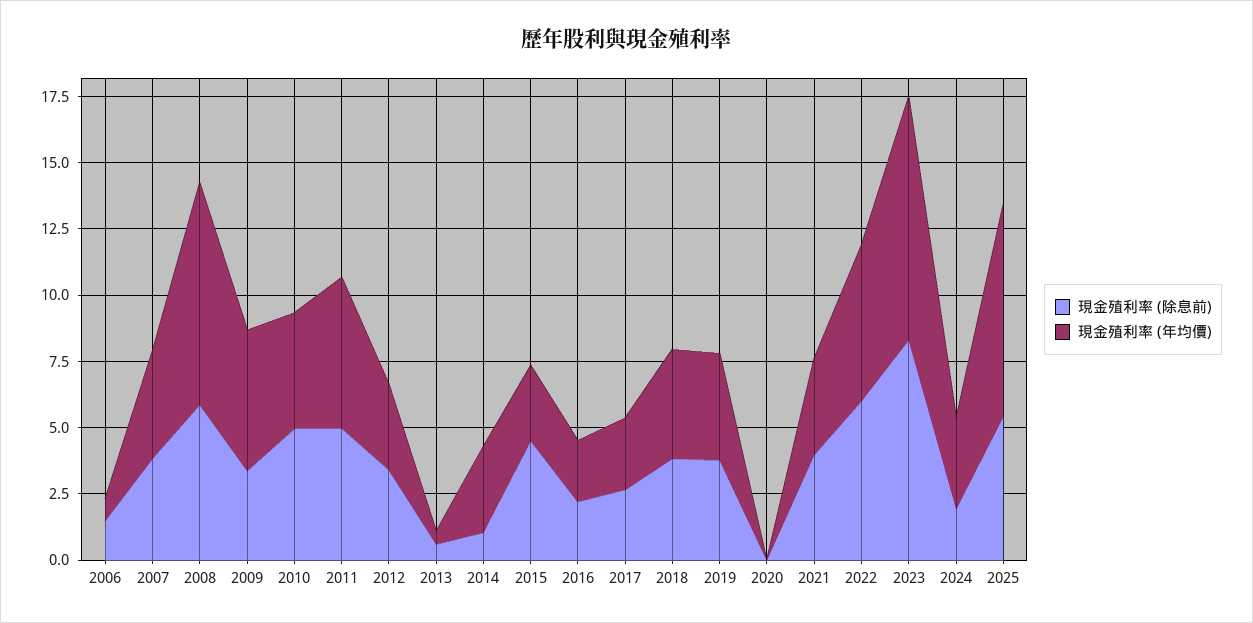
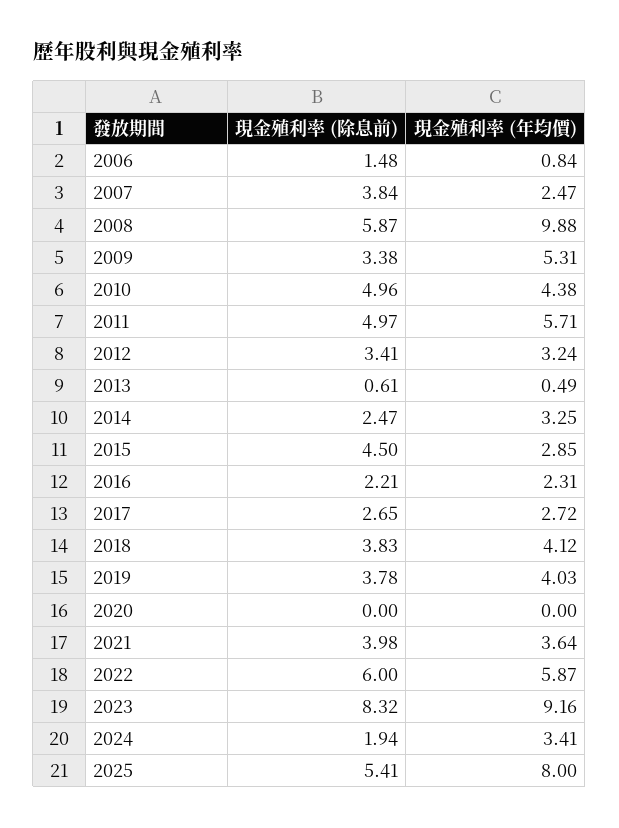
  {
    "現金殖利率 (除息前)": {
      "2006": 1.48,
      "2007": 3.84,
      "2008": 5.87,
      "2009": 3.38,
      "2010": 4.96,
      "2011": 4.97,
      "2012": 3.41,
      "2013": 0.61,
-     "2014": 1,
+     "2014": 2.47,
      "2015": 4.5,
      "2016": 2.21,
      "2017": 2.65,
      "2018": 3.83,
      "2019": 3.78,
      "2020": 0,
      "2021": 3.98,
      "2022": 6,
      "2023": 8.32,
      "2024": 1.94,
      "2025": 5.41
    },
    "現金殖利率 (年均價)": {
      "2006": 0.84,
-     "2007": 4,
+     "2007": 2.47,
-     "2008": 8.5,
+     "2008": 9.88,
      "2009": 5.31,
      "2010": 4.38,
      "2011": 5.71,
      "2012": 3.24,
      "2013": 0.49,
      "2014": 3.25,
      "2015": 2.85,
      "2016": 2.31,
      "2017": 2.72,
      "2018": 4.12,
      "2019": 4.03,
      "2020": 0,
      "2021": 3.64,
      "2022": 5.87,
      "2023": 9.16,
      "2024": 3.41,
      "2025": 8
    }
  }

